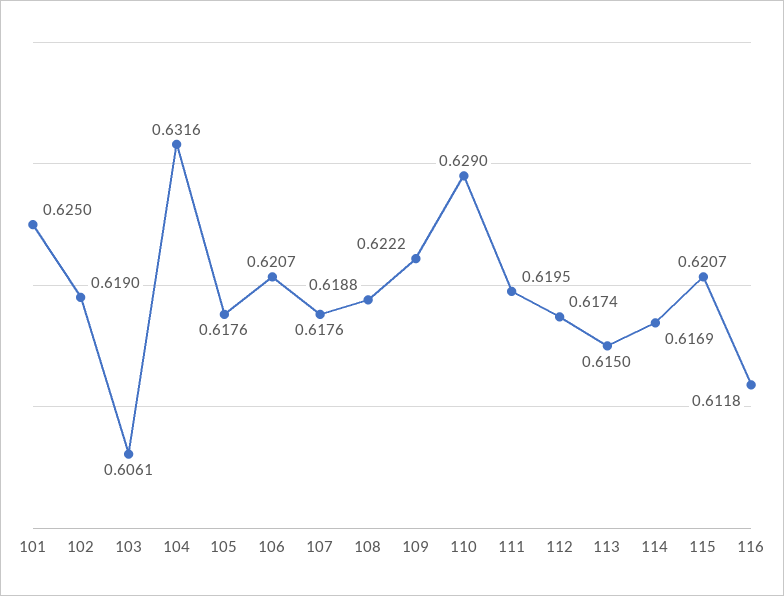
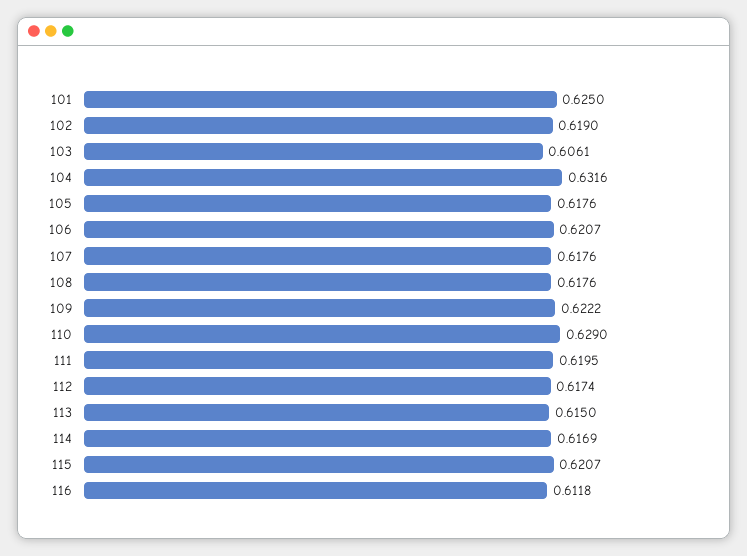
  {
    "101": 0.625,
    "102": 0.619,
    "103": 0.6061,
    "104": 0.6316,
    "105": 0.6176,
    "106": 0.6207,
    "107": 0.6176,
-   "108": 0.6188,
+   "108": 0.6176,
    "109": 0.6222,
    "110": 0.629,
    "111": 0.6195,
    "112": 0.6174,
    "113": 0.615,
    "114": 0.6169,
    "115": 0.6207,
    "116": 0.6118
  }

